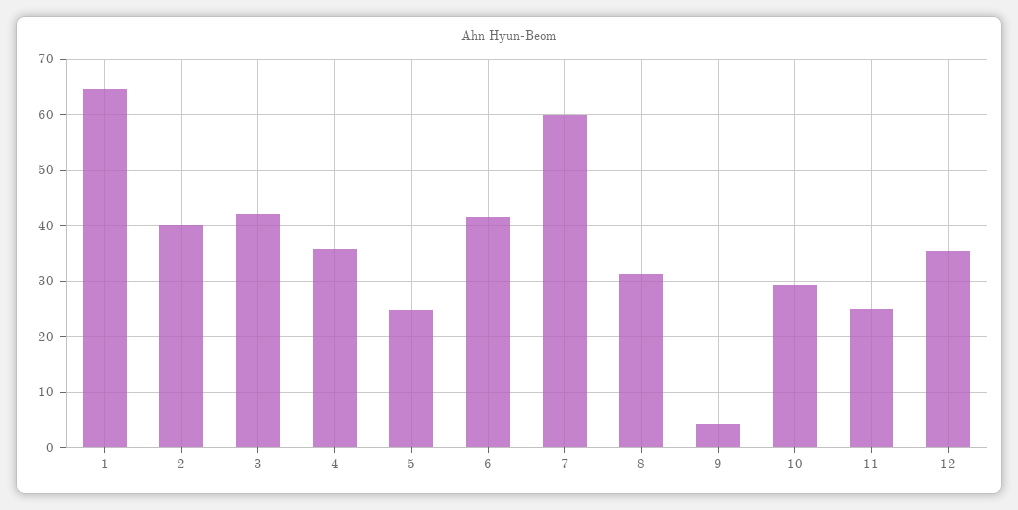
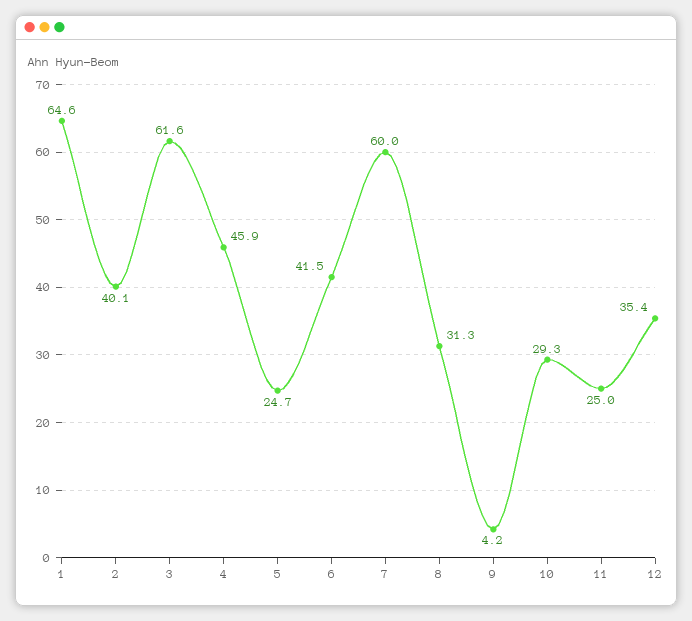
  {
    "1": 64.6,
    "2": 40.1,
-   "3": 42,
+   "3": 61.6,
-   "4": 36,
+   "4": 45.9,
    "5": 24.7,
    "6": 41.5,
    "7": 60,
    "8": 31.3,
    "9": 4.2,
    "10": 29.3,
    "11": 25,
    "12": 35.4
  }

